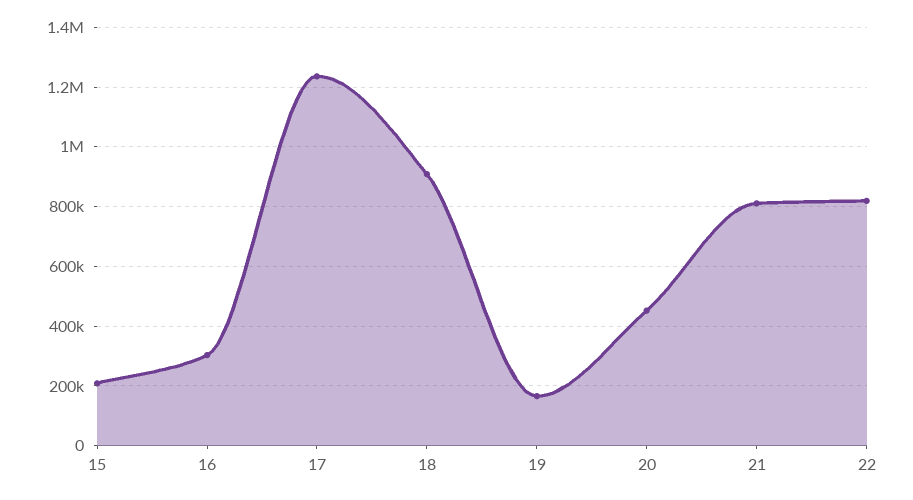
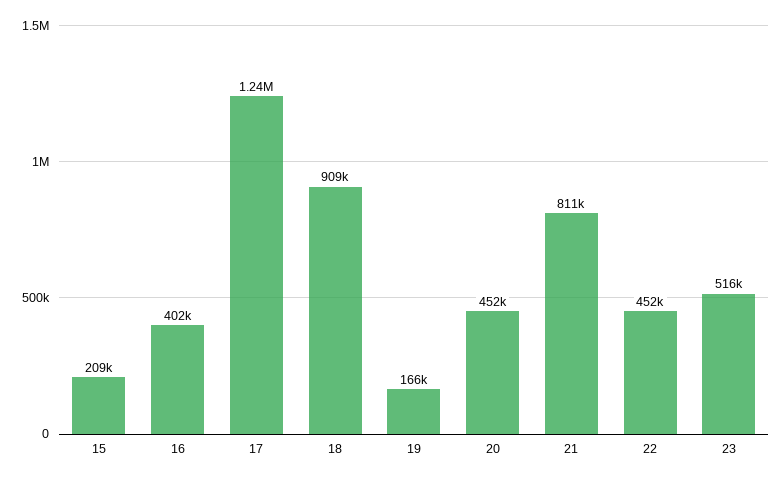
  {
    "15": 209000,
-   "16": 300000,
+   "16": 402000,
    "17": 1240000,
    "18": 909000,
    "19": 166000,
    "20": 452000,
    "21": 811000,
-   "22": 825000
+   "22": 452000,
+   "23": 516000
  }

